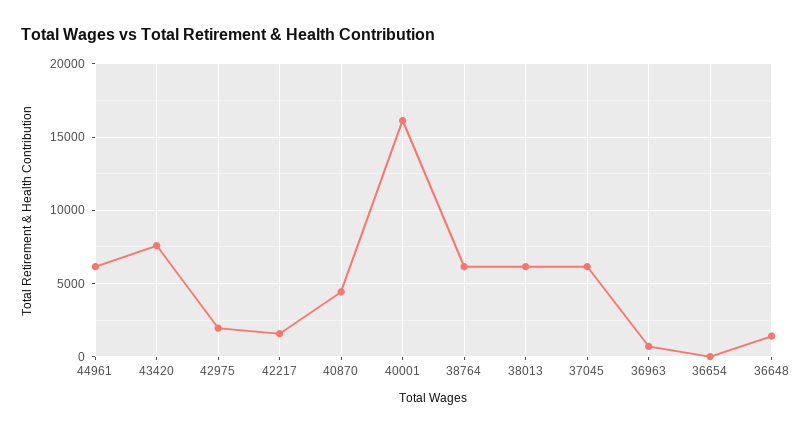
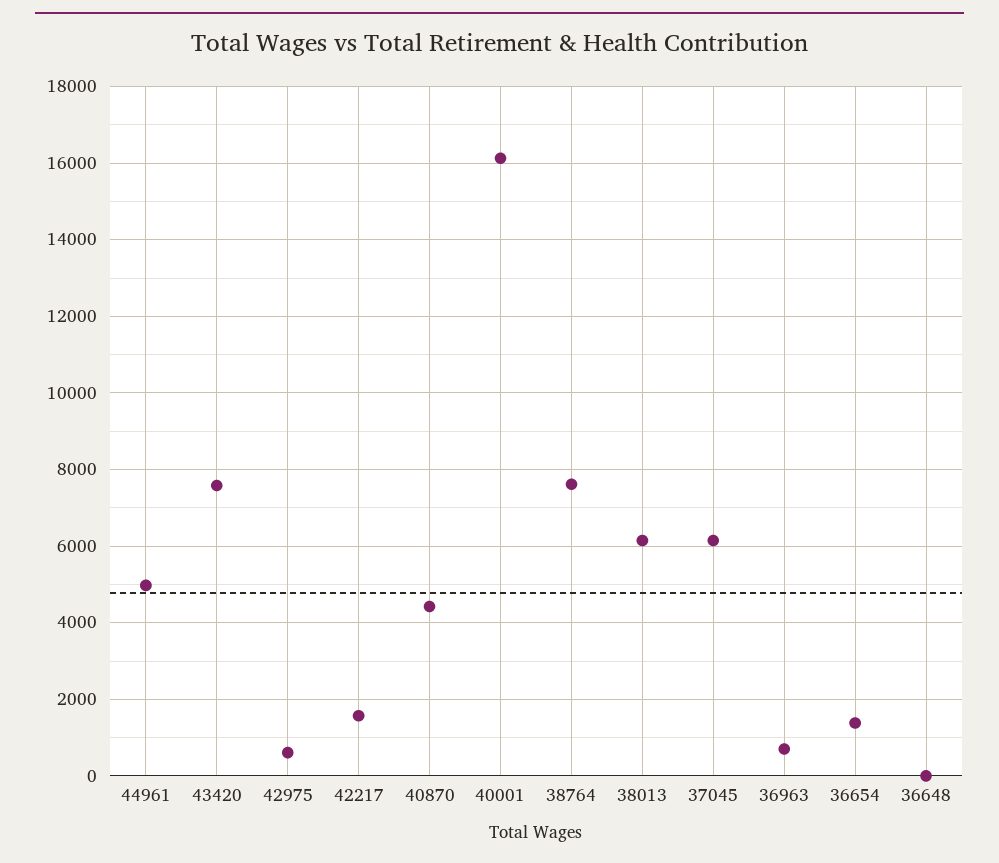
  {
-   "44961": 6000,
+   "44961": 5000,
    "43420": 7600,
-   "42975": 2000,
+   "42975": 600,
    "42217": 1600,
    "40870": 4400,
    "40001": 16200,
-   "38764": 6000,
+   "38764": 7600,
    "38013": 6200,
    "37045": 6200,
    "36963": 800,
-   "36654": 0,
+   "36654": 1400,
-   "36648": 1500
+   "36648": 0
  }

